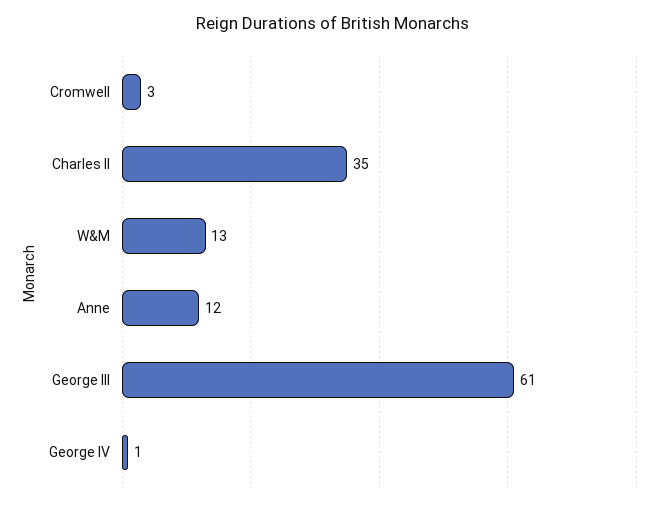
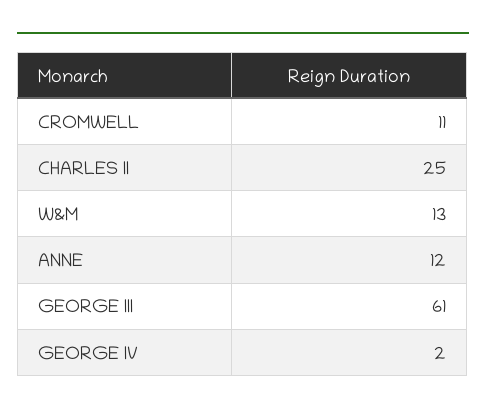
  {
-   "Cromwell": 3,
+   "Cromwell": 11,
-   "Charles II": 35,
+   "Charles II": 25,
    "W&M": 13,
    "Anne": 12,
    "George III": 61,
-   "George IV": 1
+   "George IV": 2
  }

